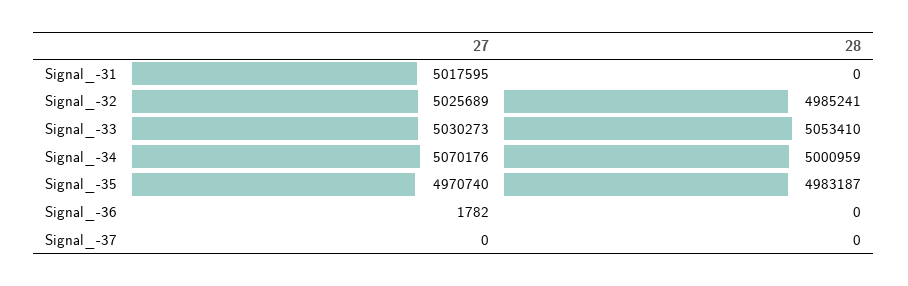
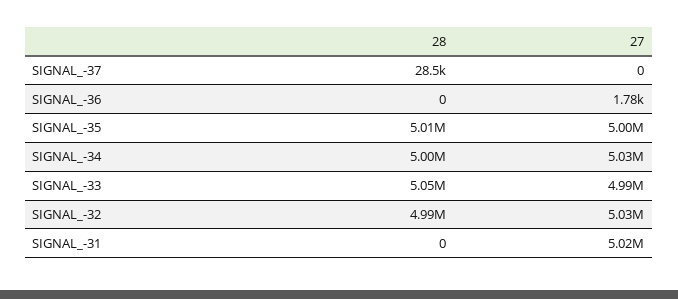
  {
    "27": {
      "Signal_-31": 5017595,
      "Signal_-32": 5025689,
-     "Signal_-33": 5030273,
+     "Signal_-33": 4990000,
-     "Signal_-34": 5070176,
+     "Signal_-34": 5030000,
-     "Signal_-35": 4970740,
+     "Signal_-35": 5000000,
      "Signal_-36": 1782,
      "Signal_-37": 0
    },
    "28": {
      "Signal_-31": 0,
      "Signal_-32": 4985241,
      "Signal_-33": 5053410,
      "Signal_-34": 5000959,
-     "Signal_-35": 4983187,
+     "Signal_-35": 5010000,
      "Signal_-36": 0,
-     "Signal_-37": 0
+     "Signal_-37": 28500
    }
  }

